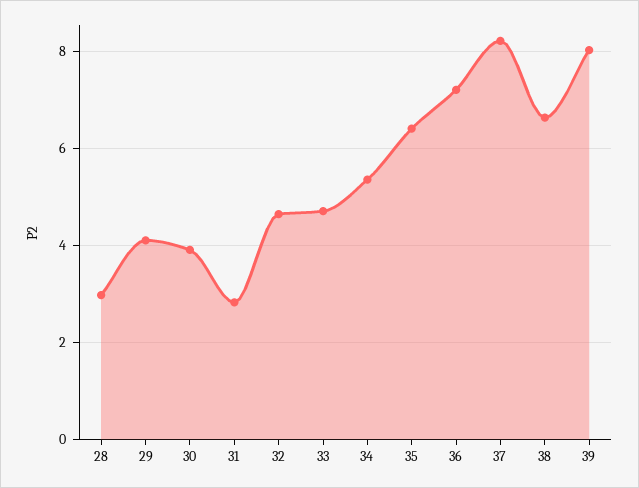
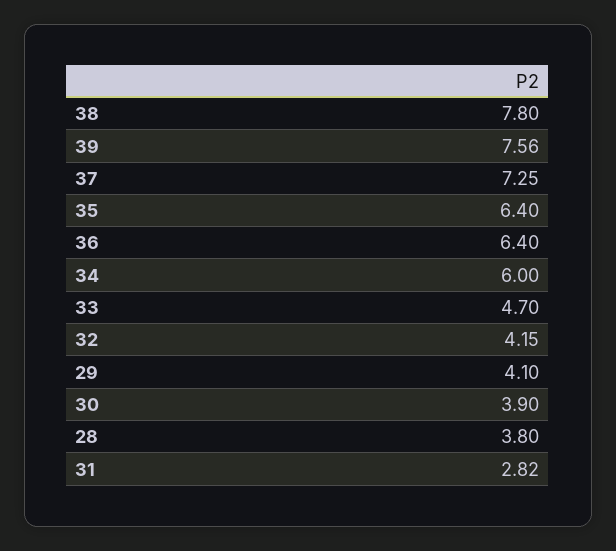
  {
-   "28": 3,
+   "28": 3.8,
    "29": 4.1,
    "30": 3.9,
    "31": 2.82,
-   "32": 4.6,
+   "32": 4.15,
    "33": 4.7,
-   "34": 5.4,
+   "34": 6,
    "35": 6.4,
-   "36": 7.2,
+   "36": 6.4,
-   "37": 8.2,
+   "37": 7.25,
-   "38": 6.6,
+   "38": 7.8,
-   "39": 8
+   "39": 7.56
  }

